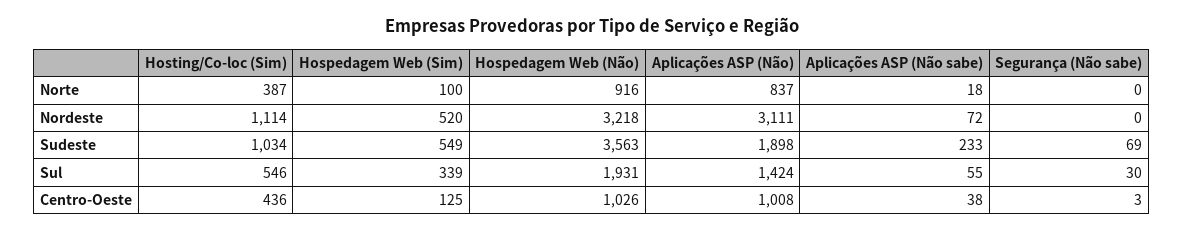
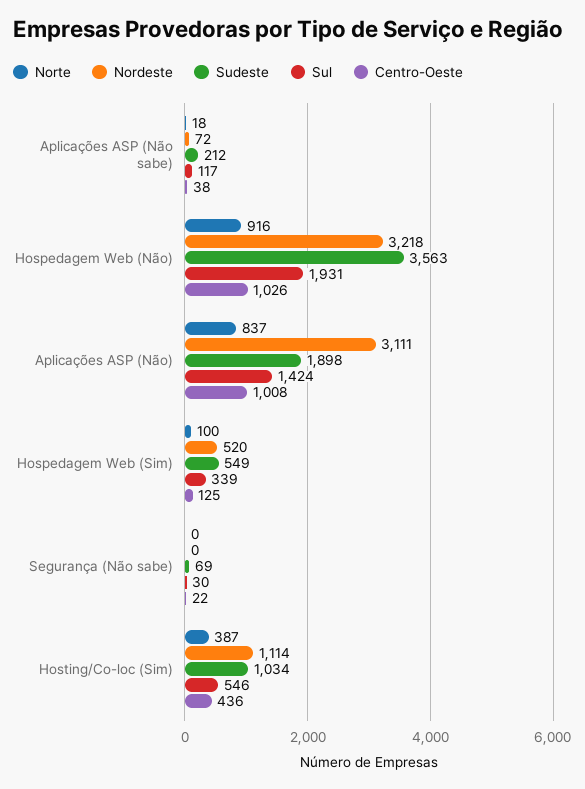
  {
    "Norte": {
      "Hosting/Co-loc (Sim)": 387,
      "Hospedagem Web (Sim)": 100,
      "Hospedagem Web (Não)": 916,
      "Aplicações ASP (Não)": 837,
      "Aplicações ASP (Não sabe)": 18,
      "Segurança (Não sabe)": 0
    },
    "Nordeste": {
      "Hosting/Co-loc (Sim)": 1114,
      "Hospedagem Web (Sim)": 520,
      "Hospedagem Web (Não)": 3218,
      "Aplicações ASP (Não)": 3111,
      "Aplicações ASP (Não sabe)": 72,
      "Segurança (Não sabe)": 0
    },
    "Sudeste": {
      "Hosting/Co-loc (Sim)": 1034,
      "Hospedagem Web (Sim)": 549,
      "Hospedagem Web (Não)": 3563,
      "Aplicações ASP (Não)": 1898,
-     "Aplicações ASP (Não sabe)": 233,
+     "Aplicações ASP (Não sabe)": 212,
      "Segurança (Não sabe)": 69
    },
    "Sul": {
      "Hosting/Co-loc (Sim)": 546,
      "Hospedagem Web (Sim)": 339,
      "Hospedagem Web (Não)": 1931,
      "Aplicações ASP (Não)": 1424,
-     "Aplicações ASP (Não sabe)": 55,
+     "Aplicações ASP (Não sabe)": 117,
      "Segurança (Não sabe)": 30
    },
    "Centro-Oeste": {
      "Hosting/Co-loc (Sim)": 436,
      "Hospedagem Web (Sim)": 125,
      "Hospedagem Web (Não)": 1026,
      "Aplicações ASP (Não)": 1008,
      "Aplicações ASP (Não sabe)": 38,
-     "Segurança (Não sabe)": 3
+     "Segurança (Não sabe)": 22
    }
  }

